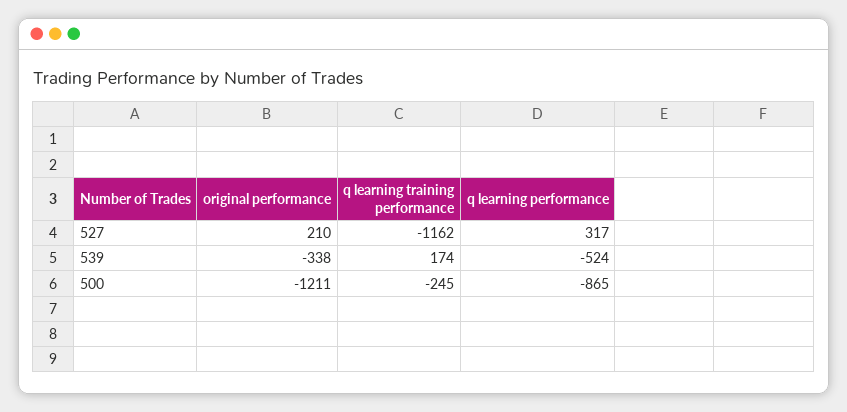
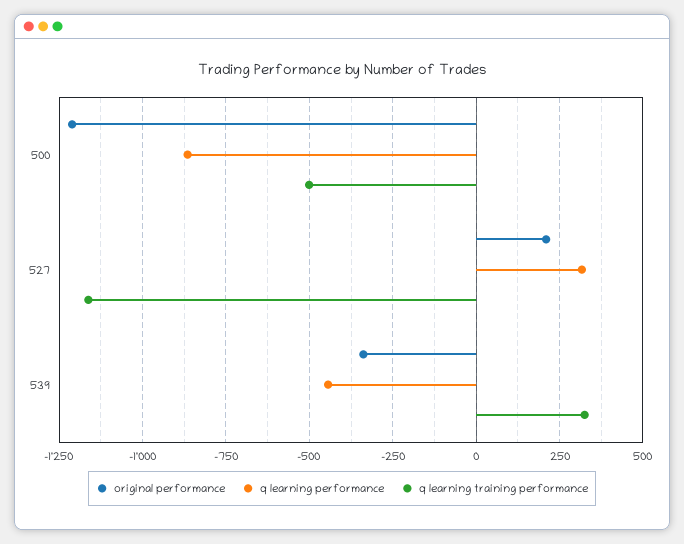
  {
    "original performance": {
      "527": 210,
      "539": -338,
      "500": -1211
    },
    "q learning training performance": {
      "527": -1162,
-     "539": 174,
+     "539": 325,
-     "500": -245
+     "500": -500
    },
    "q learning performance": {
      "527": 317,
-     "539": -524,
+     "539": -450,
      "500": -865
    }
  }

